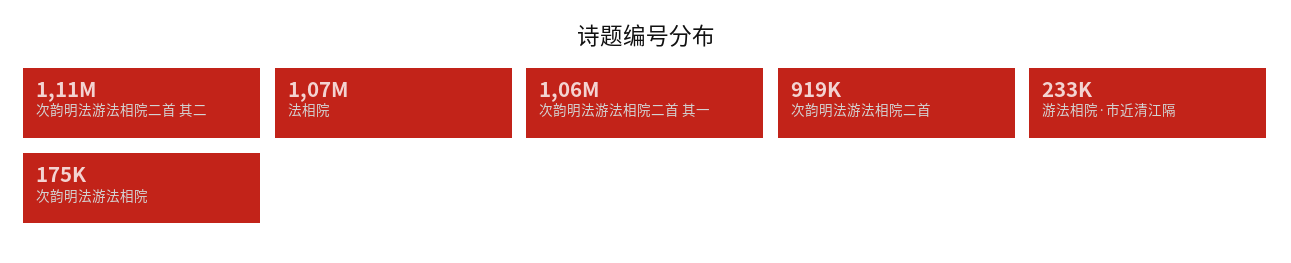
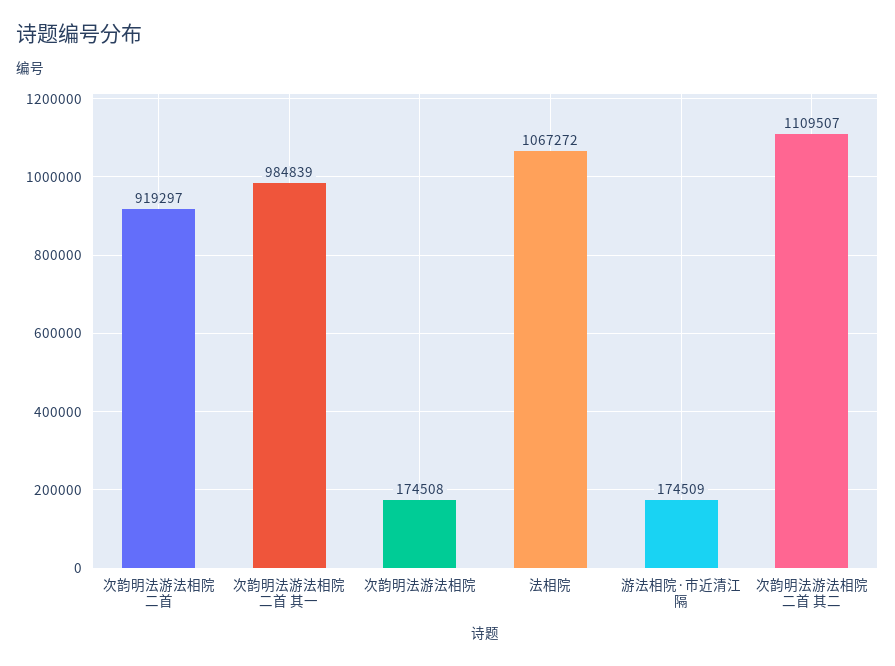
  {
    "次韵明法游法相院二首 其二": 1109507,
    "法相院": 1067272,
-   "次韵明法游法相院二首 其一": 1060000,
+   "次韵明法游法相院二首 其一": 984839,
    "次韵明法游法相院二首": 919297,
-   "游法相院·市近清江隔": 233000,
+   "游法相院·市近清江隔": 174509,
    "次韵明法游法相院": 174508
  }

